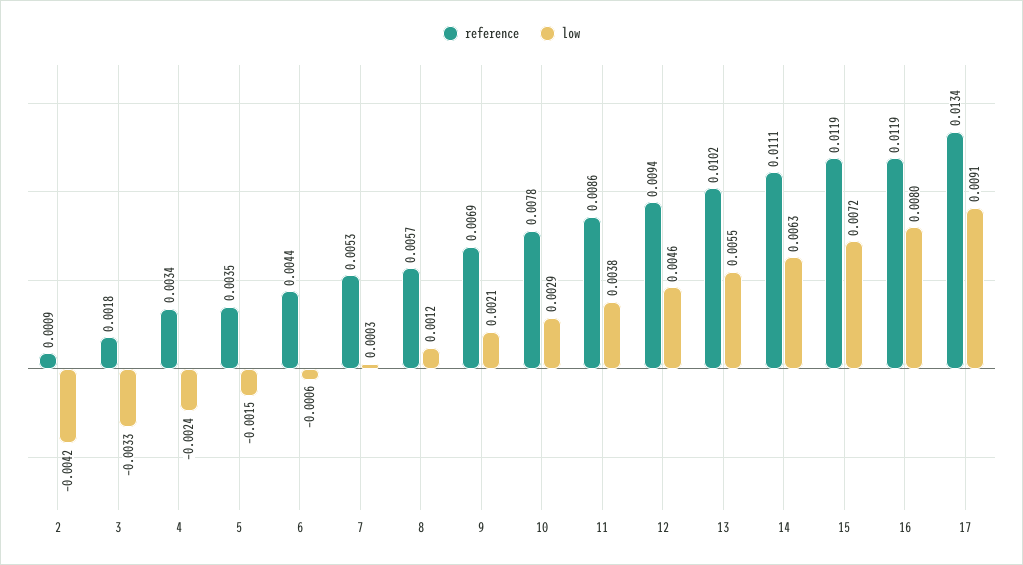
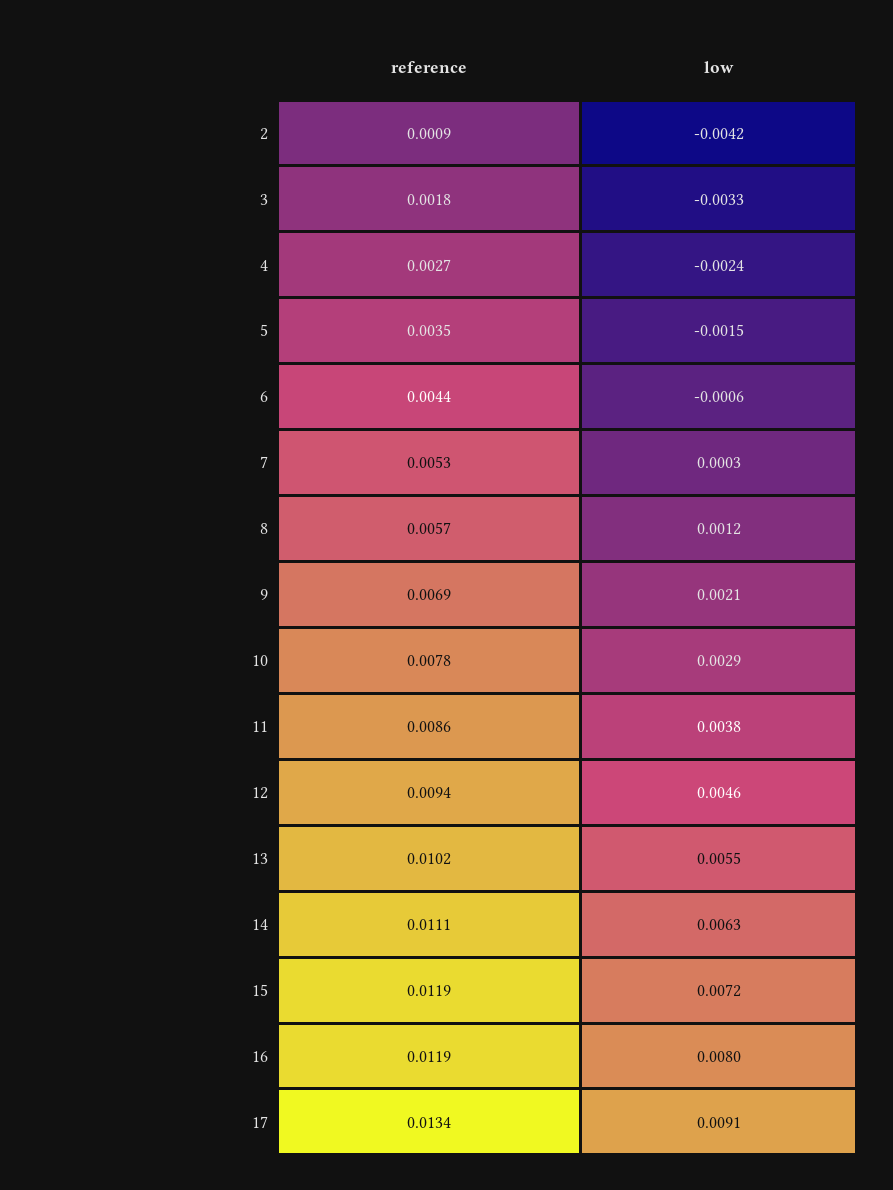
  {
    "reference": {
      "2": 0.0009,
      "3": 0.0018,
-     "4": 0.0034,
+     "4": 0.0027,
      "5": 0.0035,
      "6": 0.0044,
      "7": 0.0053,
      "8": 0.0057,
      "9": 0.0069,
      "10": 0.0078,
      "11": 0.0086,
      "12": 0.0094,
      "13": 0.0102,
      "14": 0.0111,
      "15": 0.0119,
      "16": 0.0119,
      "17": 0.0134
    },
    "low": {
      "2": -0.0042,
      "3": -0.0033,
      "4": -0.0024,
      "5": -0.0015,
      "6": -0.0006,
      "7": 0.0003,
      "8": 0.0012,
      "9": 0.0021,
      "10": 0.0029,
      "11": 0.0038,
      "12": 0.0046,
      "13": 0.0055,
      "14": 0.0063,
      "15": 0.0072,
      "16": 0.008,
      "17": 0.0091
    }
  }

